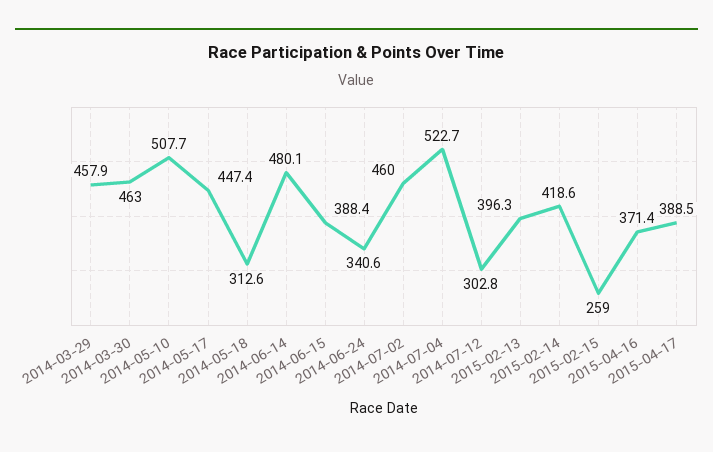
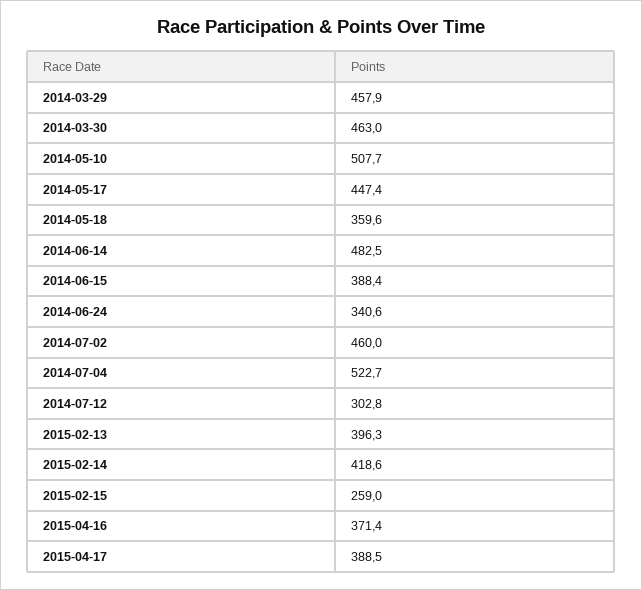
  {
    "2014-03-29": 457.9,
    "2014-03-30": 463,
    "2014-05-10": 507.7,
    "2014-05-17": 447.4,
-   "2014-05-18": 312.6,
+   "2014-05-18": 359.6,
-   "2014-06-14": 480.1,
+   "2014-06-14": 482.5,
    "2014-06-15": 388.4,
    "2014-06-24": 340.6,
    "2014-07-02": 460,
    "2014-07-04": 522.7,
    "2014-07-12": 302.8,
    "2015-02-13": 396.3,
    "2015-02-14": 418.6,
    "2015-02-15": 259,
    "2015-04-16": 371.4,
    "2015-04-17": 388.5
  }

